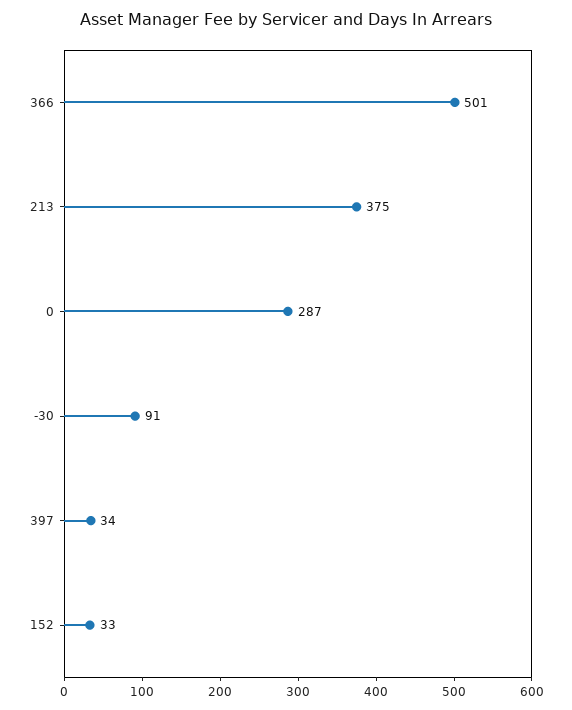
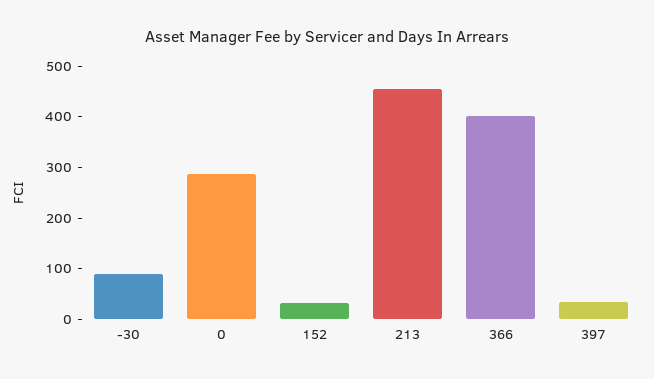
  {
-   "366": 501,
+   "366": 400,
-   "213": 375,
+   "213": 460,
    "0": 287,
    "-30": 91,
    "397": 34,
    "152": 33
  }

